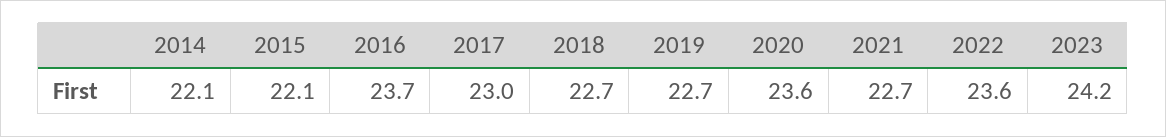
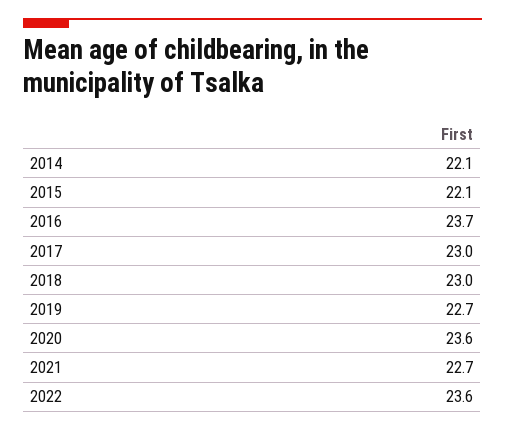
  {
    "2014": 22.1,
    "2015": 22.1,
    "2016": 23.7,
    "2017": 23,
-   "2018": 22.7,
+   "2018": 23,
    "2019": 22.7,
    "2020": 23.6,
    "2021": 22.7,
-   "2022": 23.6,
+   "2022": 23.6
-   "2023": 24.2
  }

